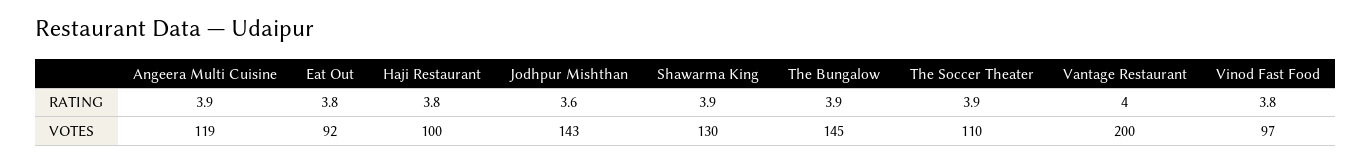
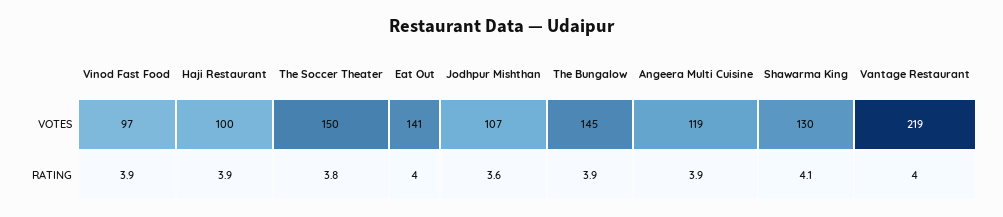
  {
    "Angeera Multi Cuisine": {
      "RATING": 3.9,
      "VOTES": 119
    },
    "Eat Out": {
-     "RATING": 3.8,
+     "RATING": 4,
-     "VOTES": 92
+     "VOTES": 141
    },
    "Haji Restaurant": {
-     "RATING": 3.8,
+     "RATING": 3.9,
      "VOTES": 100
    },
    "Jodhpur Mishthan": {
      "RATING": 3.6,
-     "VOTES": 143
+     "VOTES": 107
    },
    "Shawarma King": {
-     "RATING": 3.9,
+     "RATING": 4.1,
      "VOTES": 130
    },
    "The Bungalow": {
      "RATING": 3.9,
      "VOTES": 145
    },
    "The Soccer Theater": {
-     "RATING": 3.9,
+     "RATING": 3.8,
-     "VOTES": 110
+     "VOTES": 150
    },
    "Vantage Restaurant": {
      "RATING": 4,
-     "VOTES": 200
+     "VOTES": 219
    },
    "Vinod Fast Food": {
-     "RATING": 3.8,
+     "RATING": 3.9,
      "VOTES": 97
    }
  }

